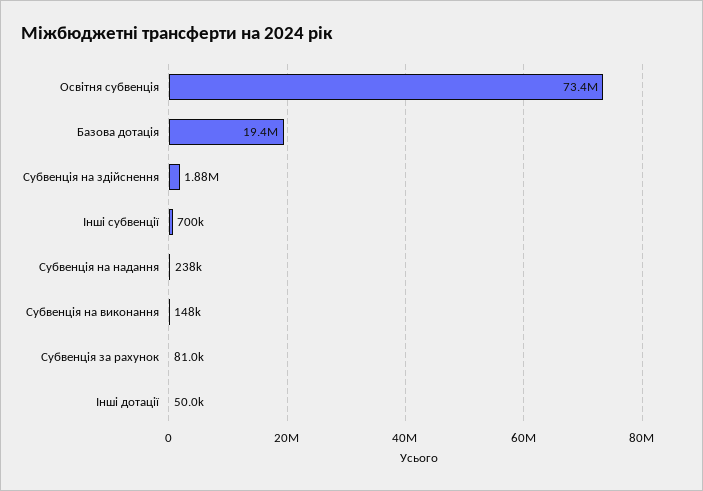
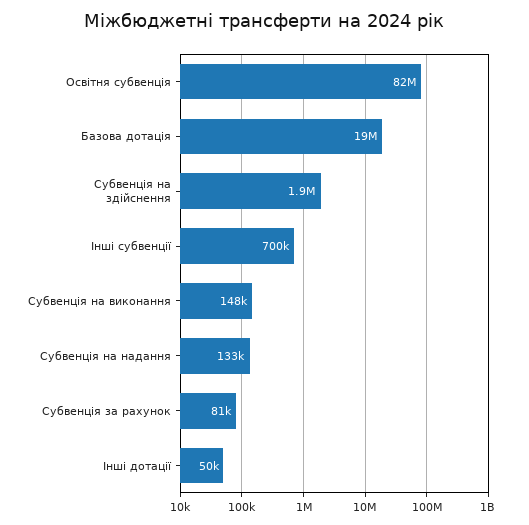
  {
-   "Освітня субвенція": 73400000,
+   "Освітня субвенція": 82000000,
    "Базова дотація": 19400000,
    "Субвенція на здійснення": 1880000,
    "Інші субвенції": 700000,
-   "Субвенція на надання": 238000,
+   "Субвенція на надання": 133000,
    "Субвенція на виконання": 148000,
    "Субвенція за рахунок": 81000,
    "Інші дотації": 50000
  }

